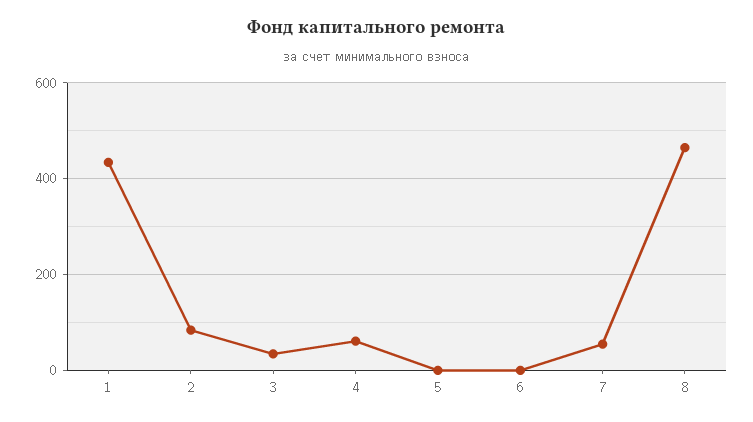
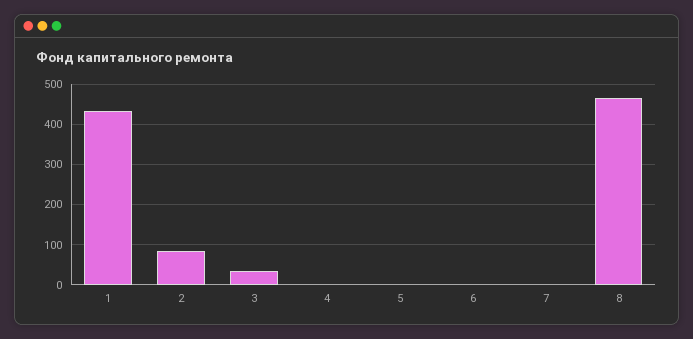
  {
    "1": 440,
    "2": 80,
    "3": 40,
-   "4": 60,
+   "4": 0,
    "5": 0,
    "6": 0,
-   "7": 60,
+   "7": 0,
    "8": 460
  }

